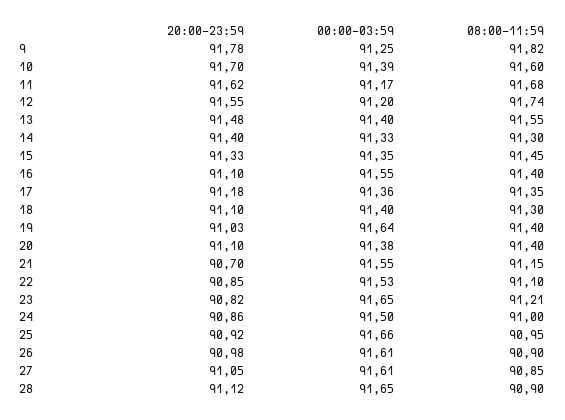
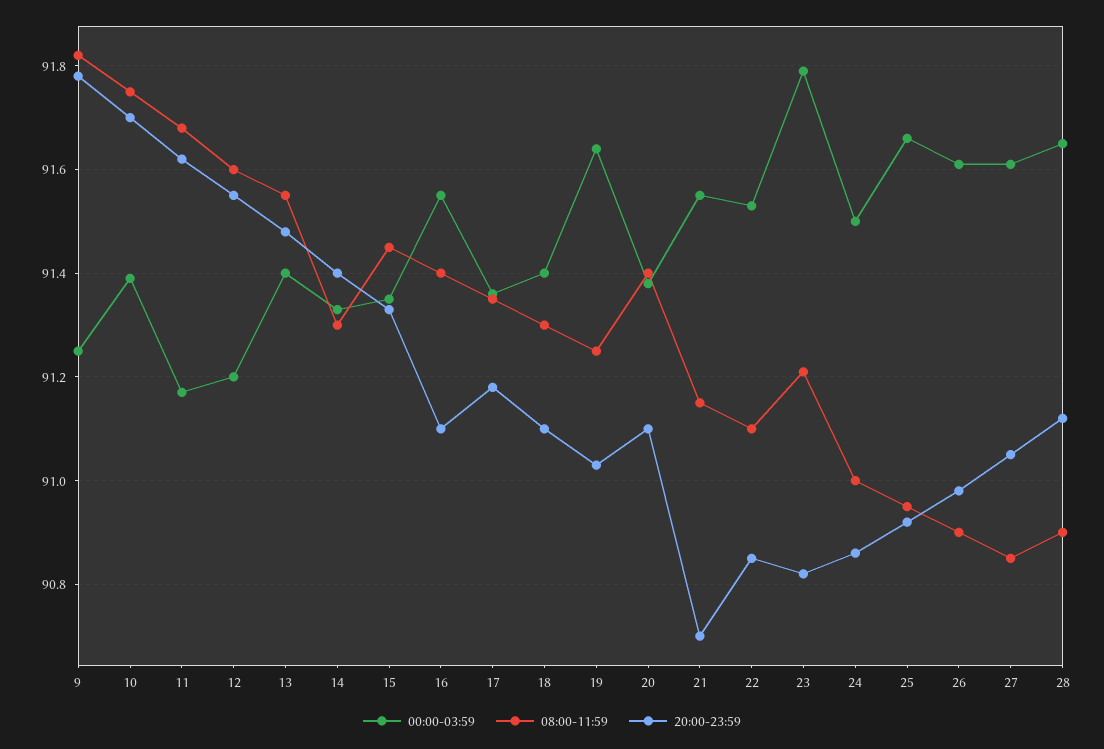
  {
    "20:00-23:59": {
      "9": 91.78,
      "10": 91.7,
      "11": 91.62,
      "12": 91.55,
      "13": 91.48,
      "14": 91.4,
      "15": 91.33,
      "16": 91.1,
      "17": 91.18,
      "18": 91.1,
      "19": 91.03,
      "20": 91.1,
      "21": 90.7,
      "22": 90.85,
      "23": 90.82,
      "24": 90.86,
      "25": 90.92,
      "26": 90.98,
      "27": 91.05,
      "28": 91.12
    },
    "00:00-03:59": {
      "9": 91.25,
      "10": 91.39,
      "11": 91.17,
      "12": 91.2,
      "13": 91.4,
      "14": 91.33,
      "15": 91.35,
      "16": 91.55,
      "17": 91.36,
      "18": 91.4,
      "19": 91.64,
      "20": 91.38,
      "21": 91.55,
      "22": 91.53,
-     "23": 91.65,
+     "23": 91.8,
      "24": 91.5,
      "25": 91.66,
      "26": 91.61,
      "27": 91.61,
      "28": 91.65
    },
    "08:00-11:59": {
      "9": 91.82,
-     "10": 91.6,
+     "10": 91.75,
      "11": 91.68,
-     "12": 91.74,
+     "12": 91.6,
      "13": 91.55,
      "14": 91.3,
      "15": 91.45,
      "16": 91.4,
      "17": 91.35,
      "18": 91.3,
-     "19": 91.4,
+     "19": 91.25,
      "20": 91.4,
      "21": 91.15,
      "22": 91.1,
      "23": 91.21,
      "24": 91,
      "25": 90.95,
      "26": 90.9,
      "27": 90.85,
      "28": 90.9
    }
  }

